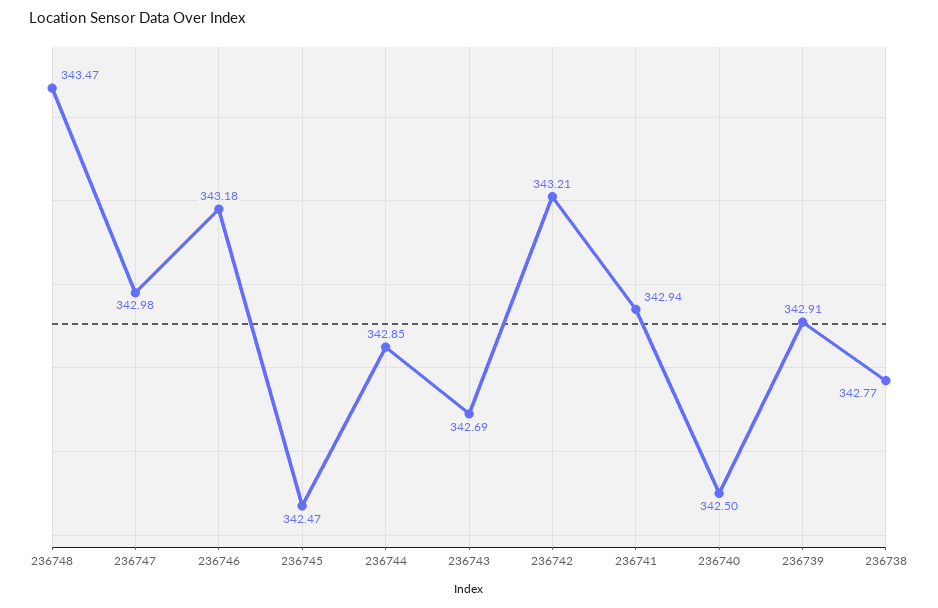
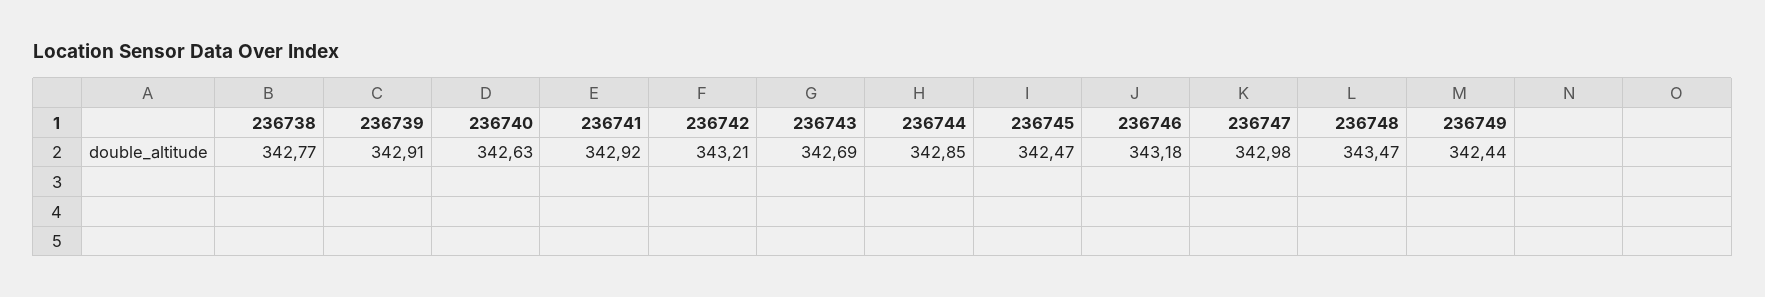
  {
    "236748": 343.47,
    "236747": 342.98,
    "236746": 343.18,
    "236745": 342.47,
    "236744": 342.85,
    "236743": 342.69,
    "236742": 343.21,
-   "236741": 342.94,
+   "236741": 342.92,
-   "236740": 342.5,
+   "236740": 342.63,
    "236739": 342.91,
-   "236738": 342.77
+   "236738": 342.77,
+   "236749": 342.44
  }

